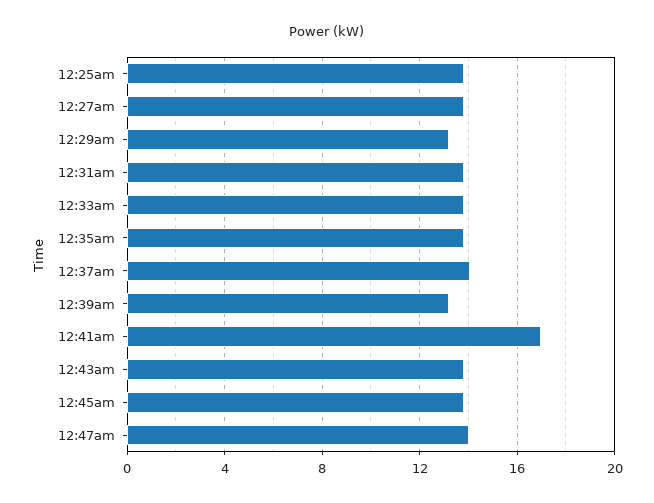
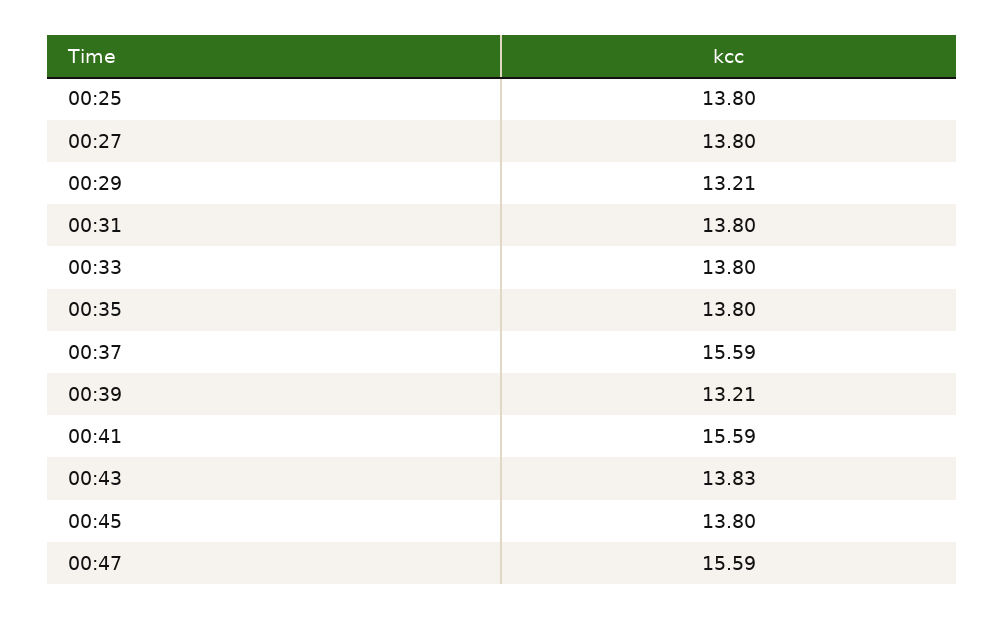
  {
    "12:25am": 13.8,
    "12:27am": 13.8,
    "12:29am": 13.21,
    "12:31am": 13.8,
    "12:33am": 13.8,
    "12:35am": 13.8,
-   "12:37am": 14,
+   "12:37am": 15.59,
    "12:39am": 13.21,
-   "12:41am": 17,
+   "12:41am": 15.59,
    "12:43am": 13.83,
    "12:45am": 13.8,
-   "12:47am": 14
+   "12:47am": 15.59
  }

